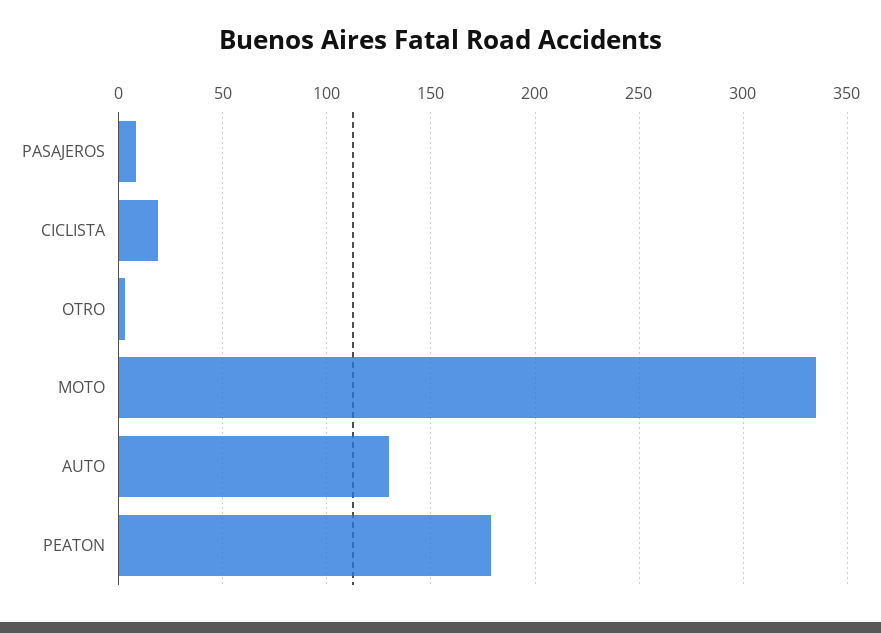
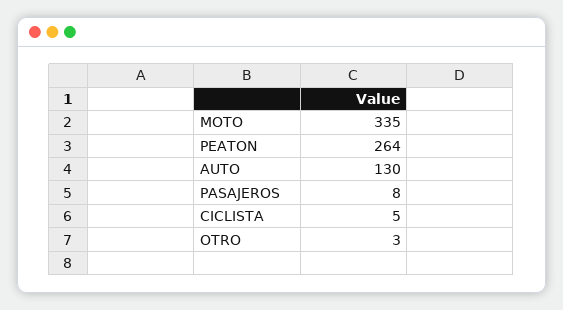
  {
    "PASAJEROS": 8,
-   "CICLISTA": 20,
+   "CICLISTA": 5,
    "OTRO": 3,
    "MOTO": 335,
    "AUTO": 130,
-   "PEATON": 180
+   "PEATON": 264
  }

